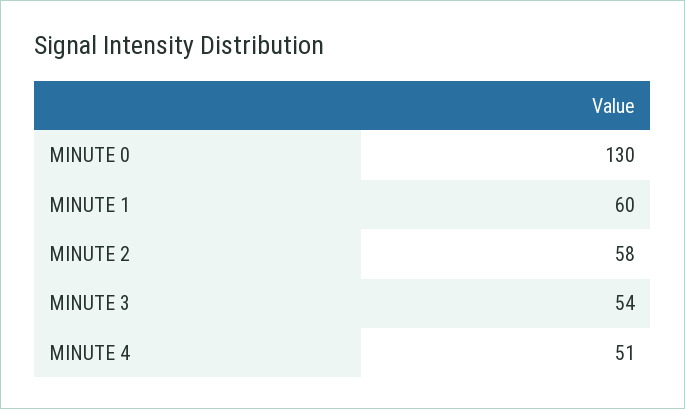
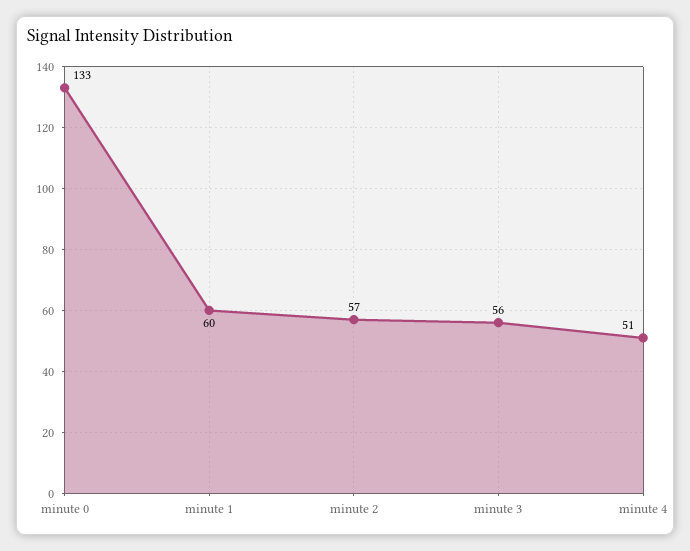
  {
-   "MINUTE 0": 130,
+   "MINUTE 0": 133,
    "MINUTE 1": 60,
-   "MINUTE 2": 58,
+   "MINUTE 2": 57,
-   "MINUTE 3": 54,
+   "MINUTE 3": 56,
    "MINUTE 4": 51
  }

